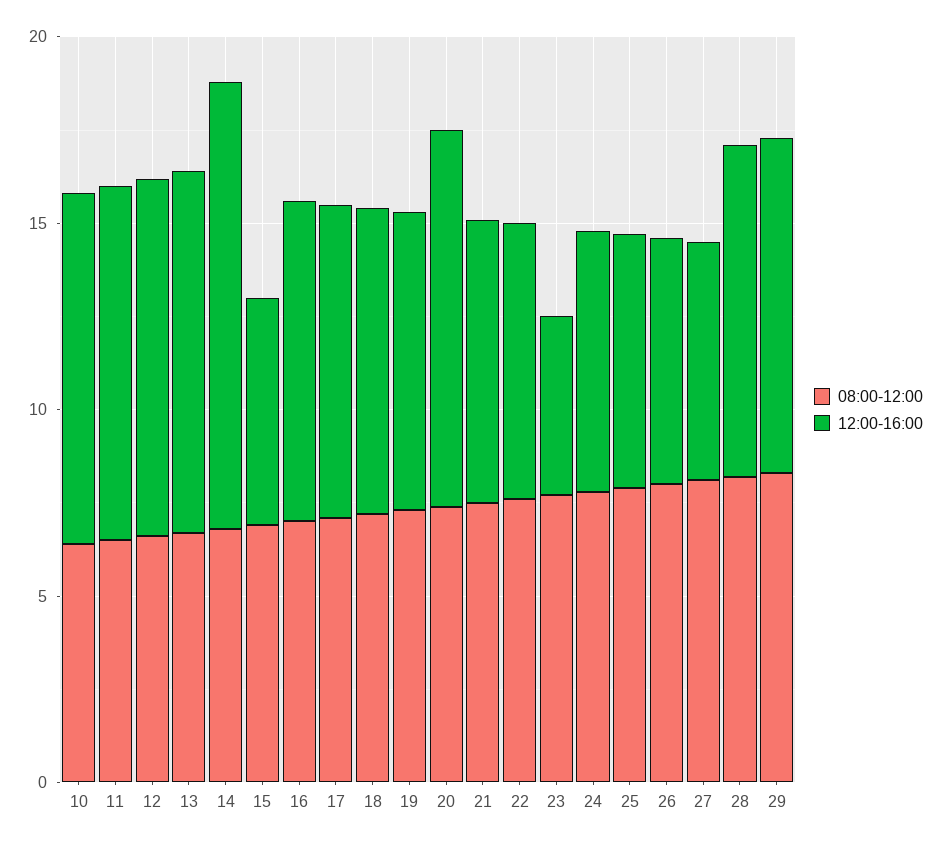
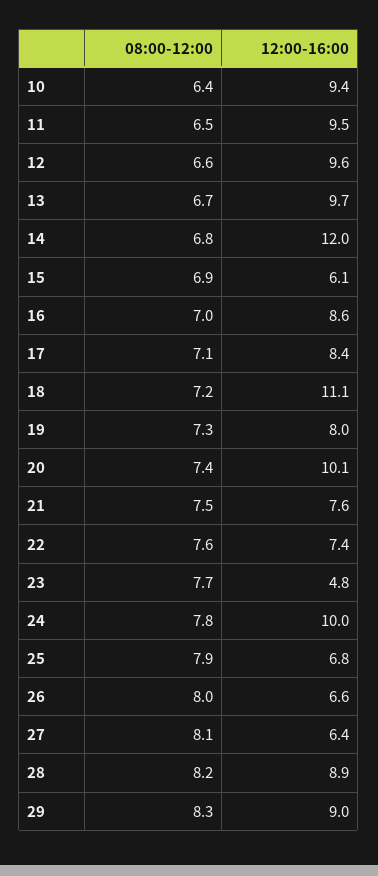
  {
    "08:00-12:00": {
      "10": 6.4,
      "11": 6.5,
      "12": 6.6,
      "13": 6.7,
      "14": 6.8,
      "15": 6.9,
      "16": 7,
      "17": 7.1,
      "18": 7.2,
      "19": 7.3,
      "20": 7.4,
      "21": 7.5,
      "22": 7.6,
      "23": 7.7,
      "24": 7.8,
      "25": 7.9,
      "26": 8,
      "27": 8.1,
      "28": 8.2,
      "29": 8.3
    },
    "12:00-16:00": {
      "10": 9.4,
      "11": 9.5,
      "12": 9.6,
      "13": 9.7,
      "14": 12,
      "15": 6.1,
      "16": 8.6,
      "17": 8.4,
-     "18": 8,
+     "18": 11.1,
      "19": 8,
      "20": 10.1,
      "21": 7.6,
      "22": 7.4,
      "23": 4.8,
-     "24": 7,
+     "24": 10,
      "25": 6.8,
      "26": 6.6,
      "27": 6.4,
      "28": 8.9,
      "29": 9
    }
  }

